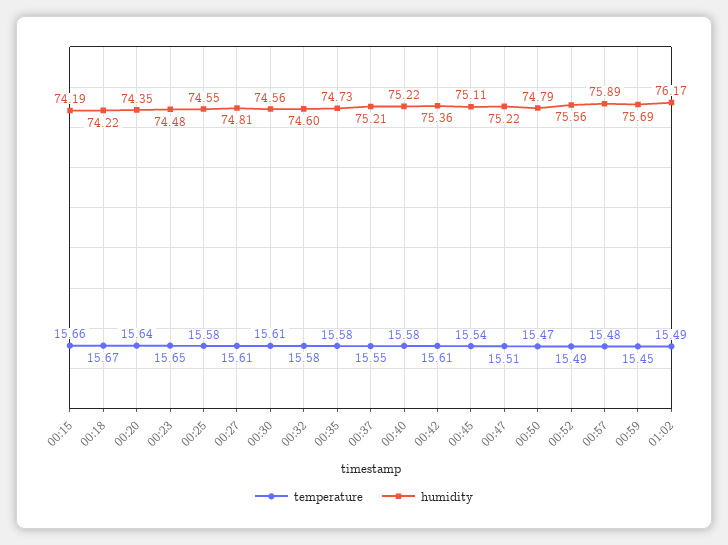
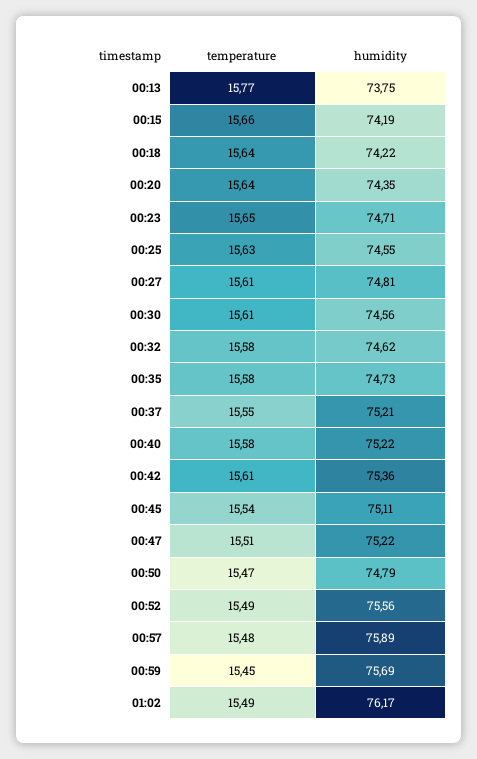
  {
    "temperature": {
      "00:15": 15.66,
-     "00:18": 15.67,
+     "00:18": 15.64,
      "00:20": 15.64,
      "00:23": 15.65,
-     "00:25": 15.58,
+     "00:25": 15.63,
      "00:27": 15.61,
      "00:30": 15.61,
      "00:32": 15.58,
      "00:35": 15.58,
      "00:37": 15.55,
      "00:40": 15.58,
      "00:42": 15.61,
      "00:45": 15.54,
      "00:47": 15.51,
      "00:50": 15.47,
      "00:52": 15.49,
      "00:57": 15.48,
      "00:59": 15.45,
-     "01:02": 15.49
+     "01:02": 15.49,
+     "00:13": 15.77
    },
    "humidity": {
      "00:15": 74.19,
      "00:18": 74.22,
      "00:20": 74.35,
-     "00:23": 74.48,
+     "00:23": 74.71,
      "00:25": 74.55,
      "00:27": 74.81,
      "00:30": 74.56,
-     "00:32": 74.6,
+     "00:32": 74.62,
      "00:35": 74.73,
      "00:37": 75.21,
      "00:40": 75.22,
      "00:42": 75.36,
      "00:45": 75.11,
      "00:47": 75.22,
      "00:50": 74.79,
      "00:52": 75.56,
      "00:57": 75.89,
      "00:59": 75.69,
-     "01:02": 76.17
+     "01:02": 76.17,
+     "00:13": 73.75
    }
  }

